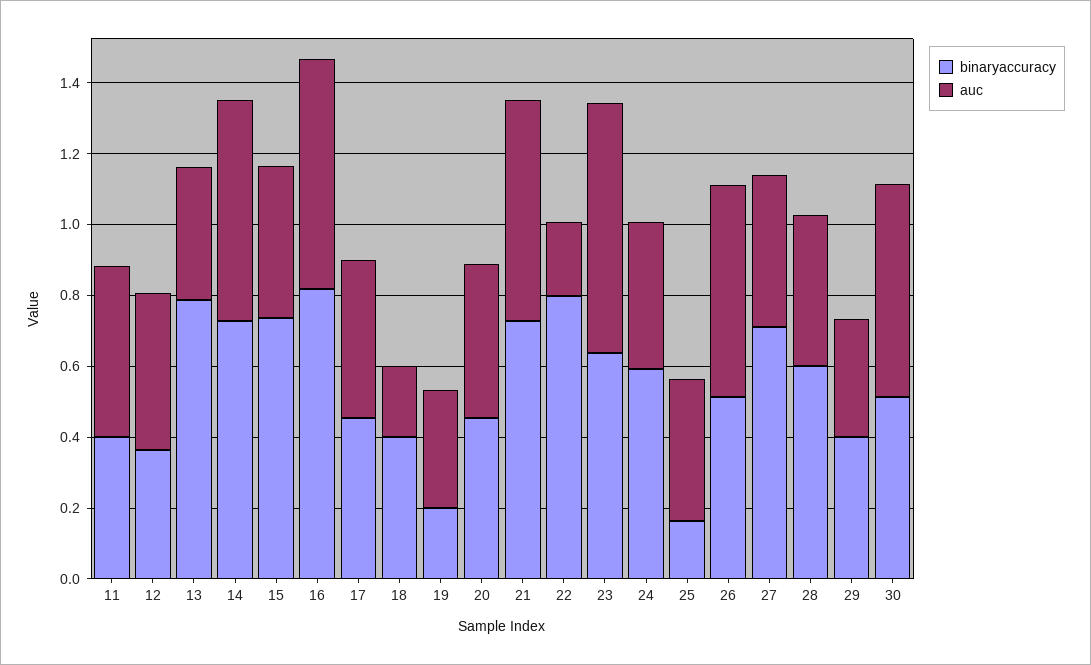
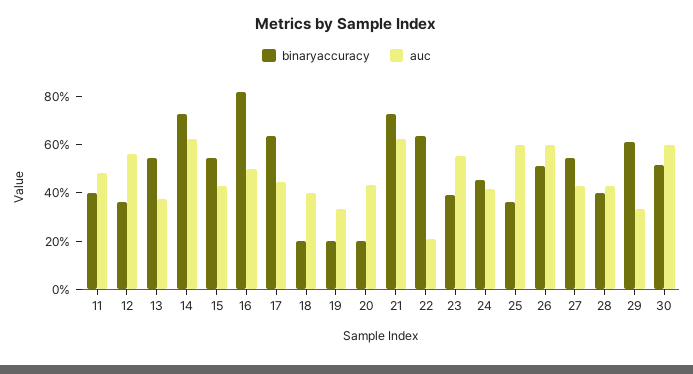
  {
    "binaryaccuracy": {
      "11": 0.4,
      "12": 0.35,
-     "13": 0.8,
+     "13": 0.55,
      "14": 0.75,
-     "15": 0.75,
+     "15": 0.55,
      "16": 0.8,
-     "17": 0.45,
+     "17": 0.65,
-     "18": 0.4,
+     "18": 0.2,
      "19": 0.2,
-     "20": 0.45,
+     "20": 0.2,
      "21": 0.75,
-     "22": 0.8,
+     "22": 0.65,
-     "23": 0.65,
+     "23": 0.4,
-     "24": 0.6,
+     "24": 0.45,
-     "25": 0.15,
+     "25": 0.35,
      "26": 0.5,
-     "27": 0.7,
+     "27": 0.55,
-     "28": 0.6,
+     "28": 0.4,
-     "29": 0.4,
+     "29": 0.6,
      "30": 0.5
    },
    "auc": {
      "11": 0.5,
-     "12": 0.45,
+     "12": 0.55,
      "13": 0.4,
      "14": 0.65,
      "15": 0.45,
-     "16": 0.65,
+     "16": 0.5,
      "17": 0.45,
-     "18": 0.2,
+     "18": 0.4,
      "19": 0.35,
      "20": 0.45,
      "21": 0.65,
      "22": 0.2,
-     "23": 0.7,
+     "23": 0.55,
      "24": 0.4,
-     "25": 0.4,
+     "25": 0.6,
      "26": 0.6,
      "27": 0.45,
      "28": 0.45,
      "29": 0.35,
      "30": 0.6
    }
  }

